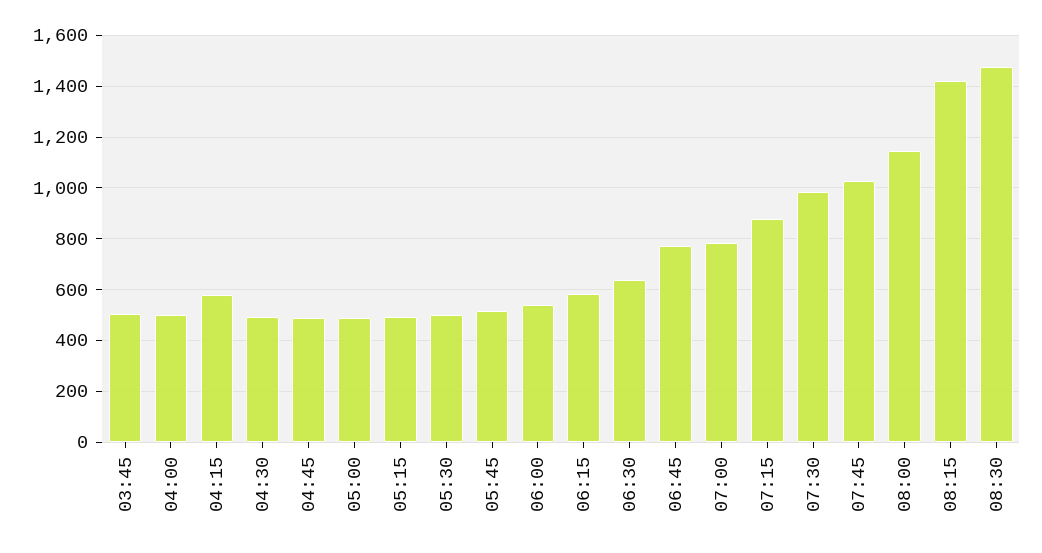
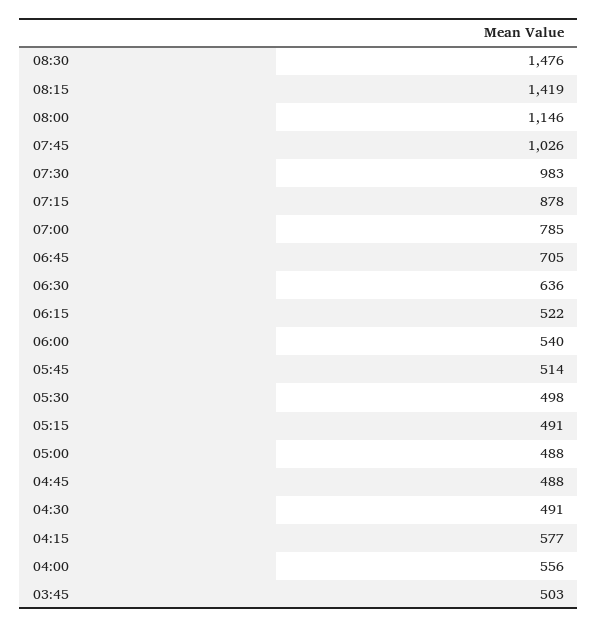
  {
    "03:45": 503,
-   "04:00": 500,
+   "04:00": 556,
    "04:15": 577,
    "04:30": 491,
    "04:45": 488,
    "05:00": 488,
    "05:15": 491,
    "05:30": 498,
    "05:45": 514,
    "06:00": 540,
-   "06:15": 575,
+   "06:15": 522,
    "06:30": 636,
-   "06:45": 775,
+   "06:45": 705,
    "07:00": 785,
    "07:15": 878,
    "07:30": 983,
    "07:45": 1026,
    "08:00": 1146,
    "08:15": 1419,
    "08:30": 1476
  }

